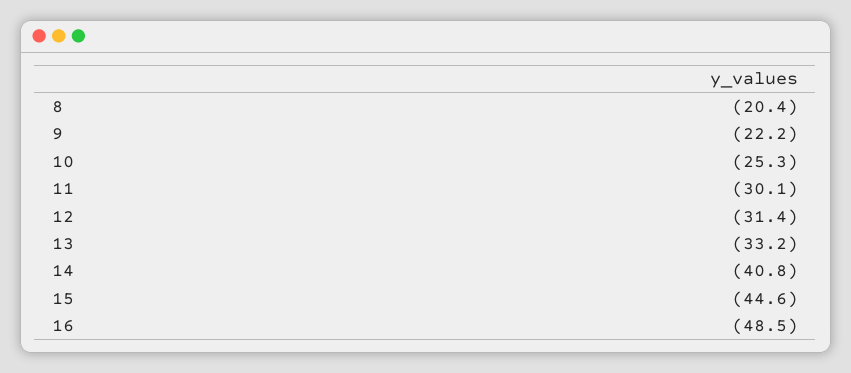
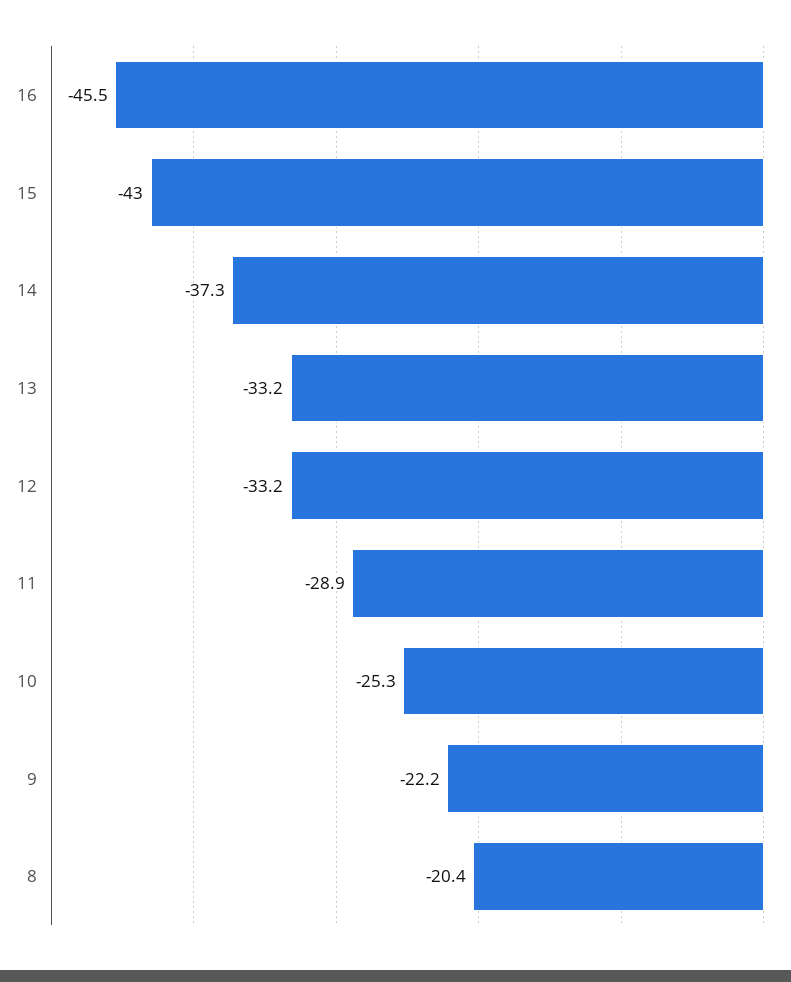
  {
    "8": -20.4,
    "9": -22.2,
    "10": -25.3,
-   "11": -30.1,
+   "11": -28.9,
-   "12": -31.4,
+   "12": -33.2,
    "13": -33.2,
-   "14": -40.8,
+   "14": -37.3,
-   "15": -44.6,
+   "15": -43,
-   "16": -48.5
+   "16": -45.5
  }

